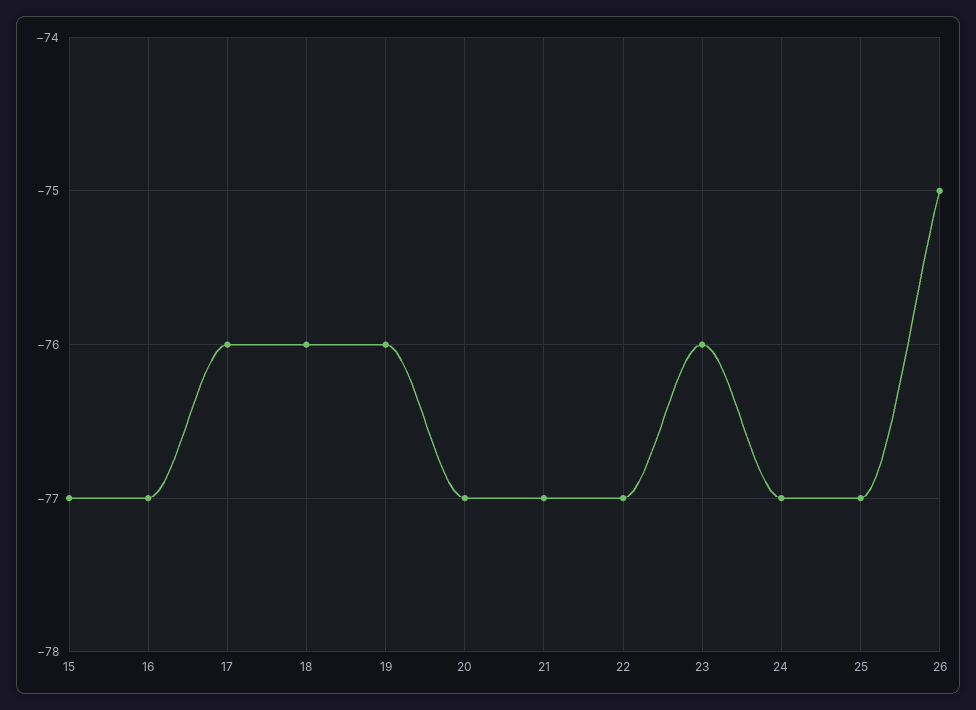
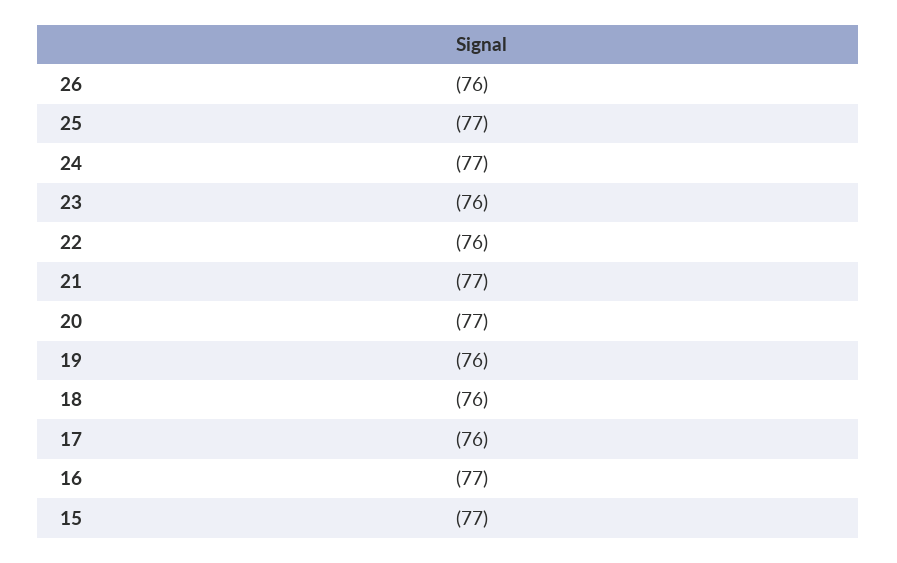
  {
    "15": -77,
    "16": -77,
    "17": -76,
    "18": -76,
    "19": -76,
    "20": -77,
    "21": -77,
-   "22": -77,
+   "22": -76,
    "23": -76,
    "24": -77,
    "25": -77,
-   "26": -75
+   "26": -76
  }

